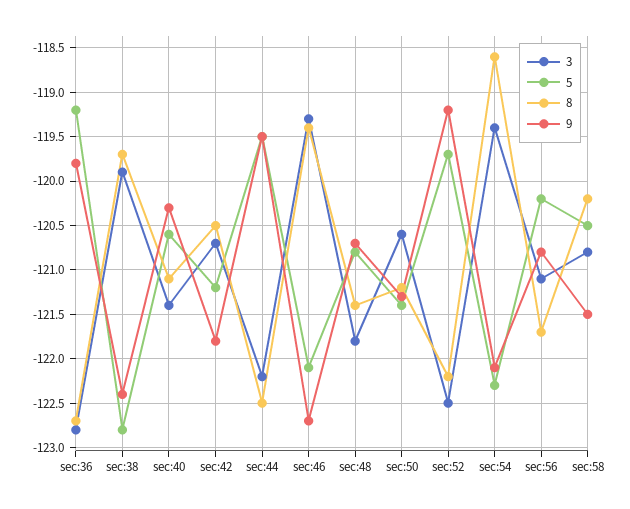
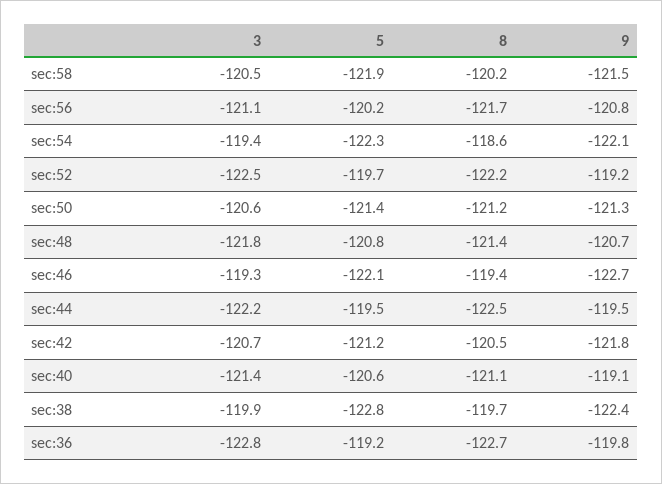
  {
    "3": {
      "sec:36": -122.8,
      "sec:38": -119.9,
      "sec:40": -121.4,
      "sec:42": -120.7,
      "sec:44": -122.2,
      "sec:46": -119.3,
      "sec:48": -121.8,
      "sec:50": -120.6,
      "sec:52": -122.5,
      "sec:54": -119.4,
      "sec:56": -121.1,
-     "sec:58": -120.8
+     "sec:58": -120.5
    },
    "5": {
      "sec:36": -119.2,
      "sec:38": -122.8,
      "sec:40": -120.6,
      "sec:42": -121.2,
      "sec:44": -119.5,
      "sec:46": -122.1,
      "sec:48": -120.8,
      "sec:50": -121.4,
      "sec:52": -119.7,
      "sec:54": -122.3,
      "sec:56": -120.2,
-     "sec:58": -120.5
+     "sec:58": -121.9
    },
    "8": {
      "sec:36": -122.7,
      "sec:38": -119.7,
      "sec:40": -121.1,
      "sec:42": -120.5,
      "sec:44": -122.5,
      "sec:46": -119.4,
      "sec:48": -121.4,
      "sec:50": -121.2,
      "sec:52": -122.2,
      "sec:54": -118.6,
      "sec:56": -121.7,
      "sec:58": -120.2
    },
    "9": {
      "sec:36": -119.8,
      "sec:38": -122.4,
-     "sec:40": -120.3,
+     "sec:40": -119.1,
      "sec:42": -121.8,
      "sec:44": -119.5,
      "sec:46": -122.7,
      "sec:48": -120.7,
      "sec:50": -121.3,
      "sec:52": -119.2,
      "sec:54": -122.1,
      "sec:56": -120.8,
      "sec:58": -121.5
    }
  }

